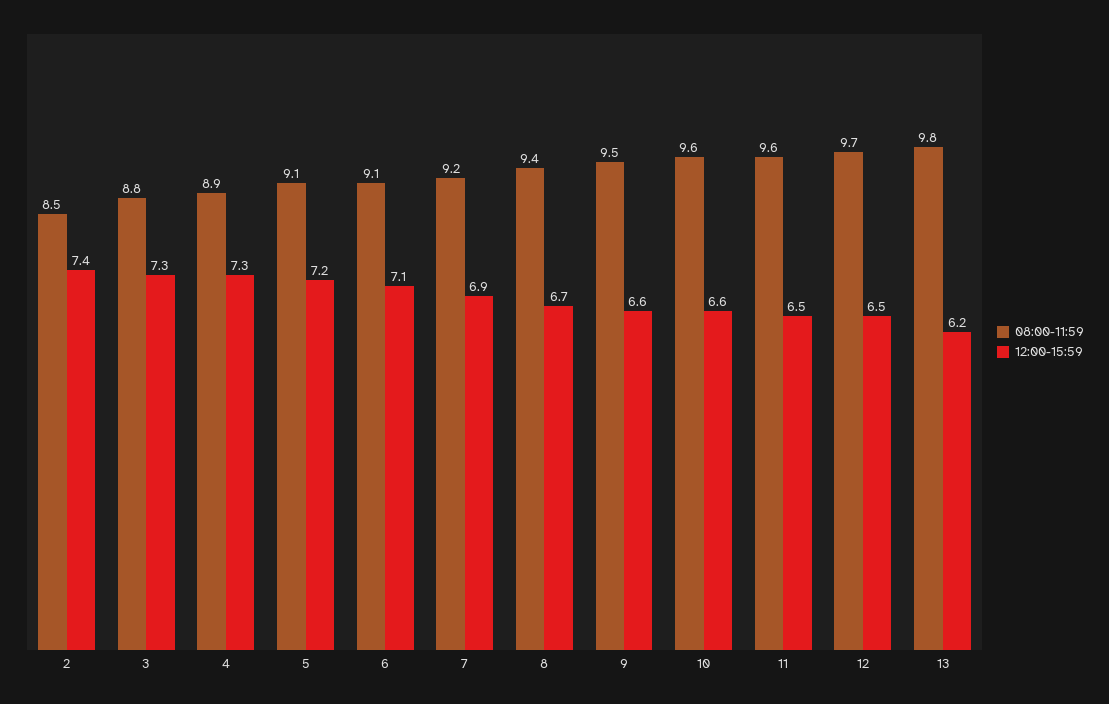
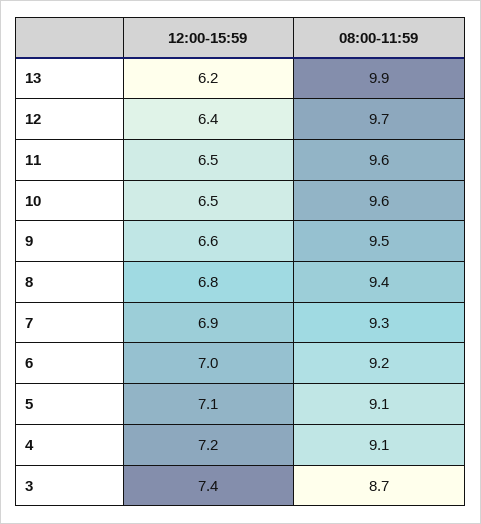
  {
    "08:00-11:59": {
-     "2": 8.5,
-     "3": 8.8,
+     "3": 8.7,
-     "4": 8.9,
+     "4": 9.1,
      "5": 9.1,
-     "6": 9.1,
+     "6": 9.2,
-     "7": 9.2,
+     "7": 9.3,
      "8": 9.4,
      "9": 9.5,
      "10": 9.6,
      "11": 9.6,
      "12": 9.7,
-     "13": 9.8
+     "13": 9.9
    },
    "12:00-15:59": {
-     "2": 7.4,
-     "3": 7.3,
+     "3": 7.4,
-     "4": 7.3,
+     "4": 7.2,
-     "5": 7.2,
+     "5": 7.1,
-     "6": 7.1,
+     "6": 7,
      "7": 6.9,
-     "8": 6.7,
+     "8": 6.8,
      "9": 6.6,
-     "10": 6.6,
+     "10": 6.5,
      "11": 6.5,
-     "12": 6.5,
+     "12": 6.4,
      "13": 6.2
    }
  }

